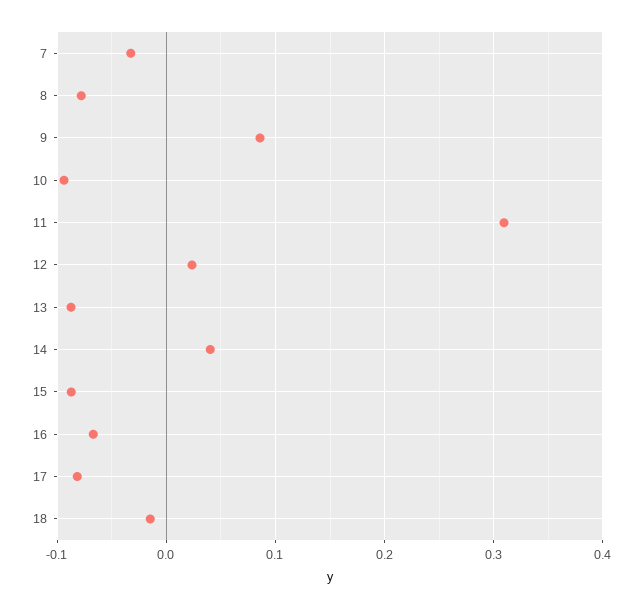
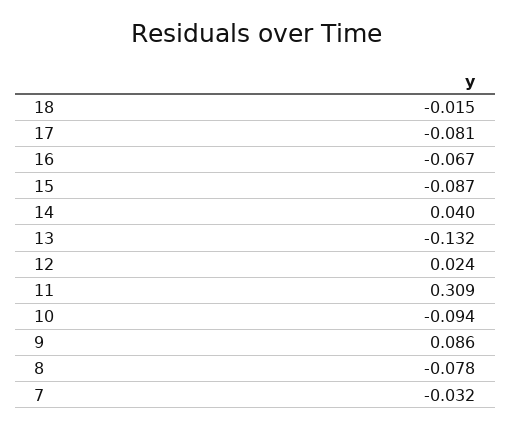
  {
    "7": -0.032,
    "8": -0.078,
    "9": 0.086,
    "10": -0.094,
    "11": 0.309,
    "12": 0.024,
-   "13": -0.09,
+   "13": -0.132,
    "14": 0.04,
    "15": -0.087,
    "16": -0.067,
    "17": -0.081,
    "18": -0.015
  }

